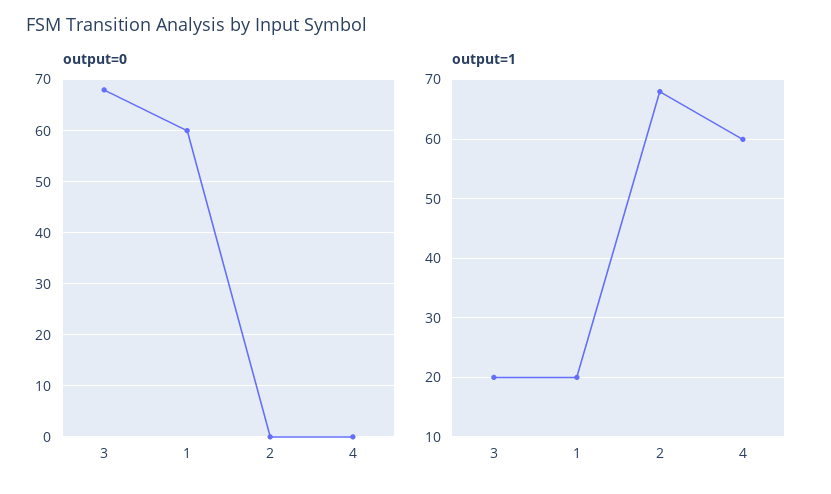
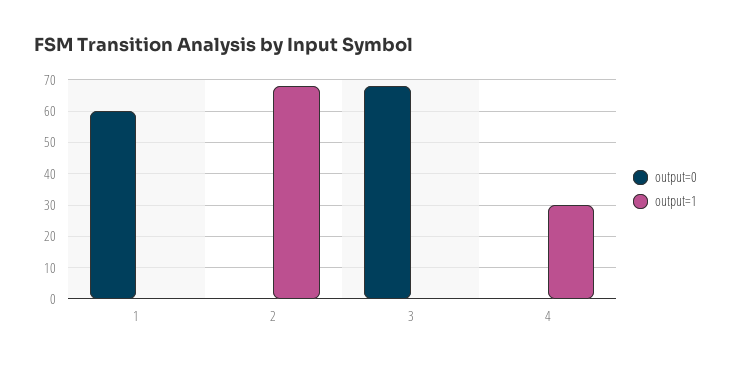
  {
    "output=0": {
      "3": 70,
      "1": 60,
      "2": 0,
      "4": 0
    },
    "output=1": {
-     "3": 20,
+     "3": 0,
-     "1": 20,
+     "1": 0,
      "2": 70,
-     "4": 60
+     "4": 30
    }
  }

